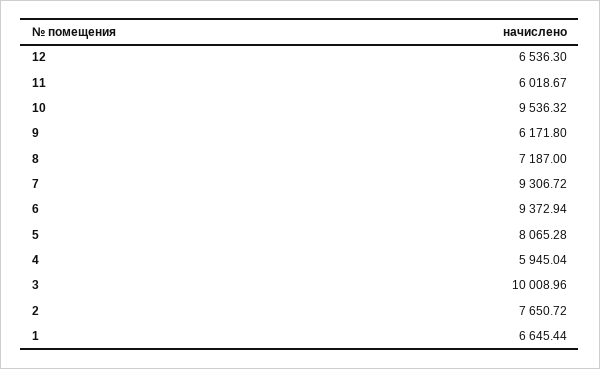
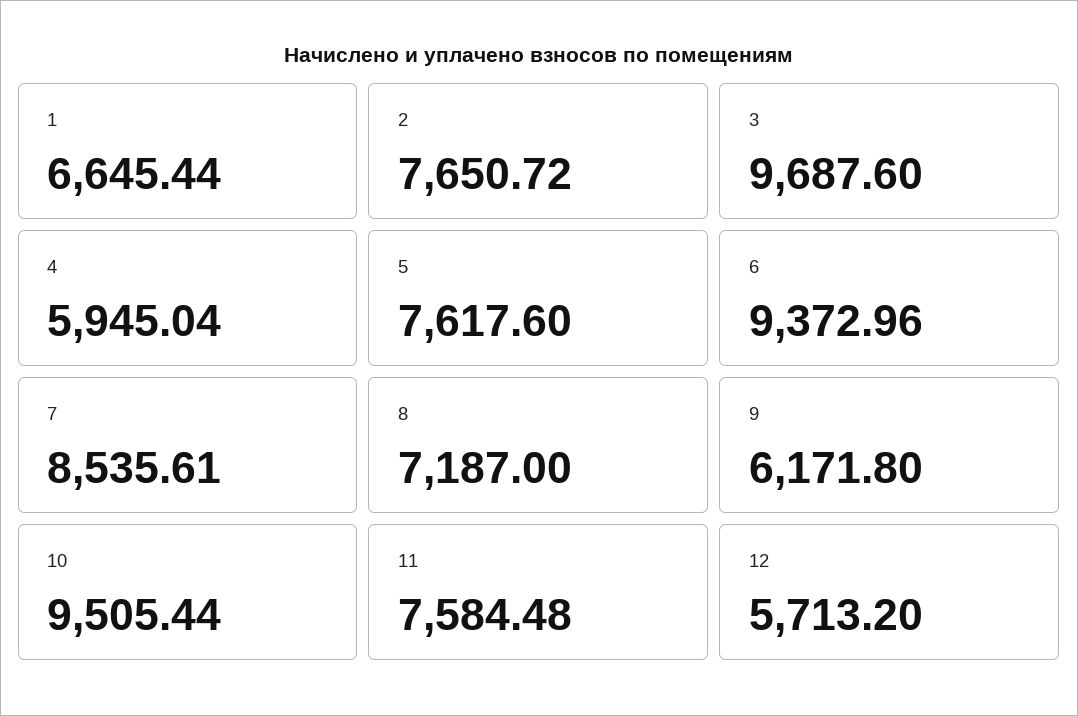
  {
-   "12": 6536.3,
+   "12": 5713.2,
-   "11": 6018.67,
+   "11": 7584.48,
-   "10": 9536.32,
+   "10": 9505.44,
    "9": 6171.8,
    "8": 7187,
-   "7": 9306.72,
+   "7": 8535.61,
-   "6": 9372.94,
+   "6": 9372.96,
-   "5": 8065.28,
+   "5": 7617.6,
    "4": 5945.04,
-   "3": 10008.96,
+   "3": 9687.6,
    "2": 7650.72,
    "1": 6645.44
  }

